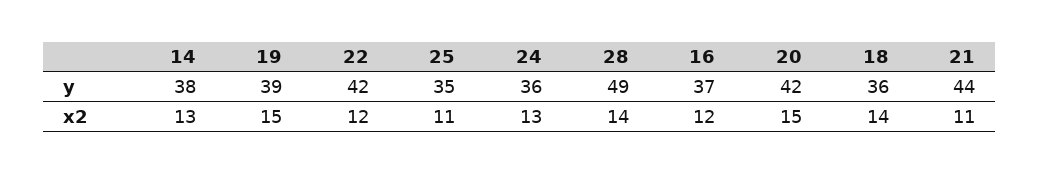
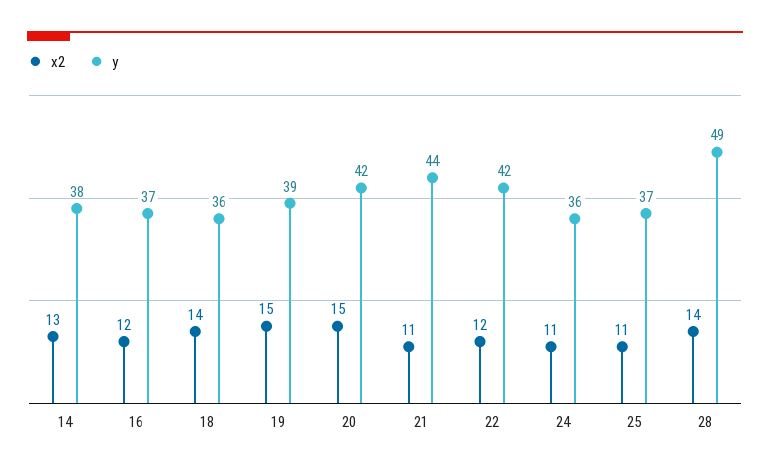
  {
    "y": {
      "14": 38,
      "19": 39,
      "22": 42,
-     "25": 35,
+     "25": 37,
      "24": 36,
      "28": 49,
      "16": 37,
      "20": 42,
      "18": 36,
      "21": 44
    },
    "x2": {
      "14": 13,
      "19": 15,
      "22": 12,
      "25": 11,
-     "24": 13,
+     "24": 11,
      "28": 14,
      "16": 12,
      "20": 15,
      "18": 14,
      "21": 11
    }
  }

